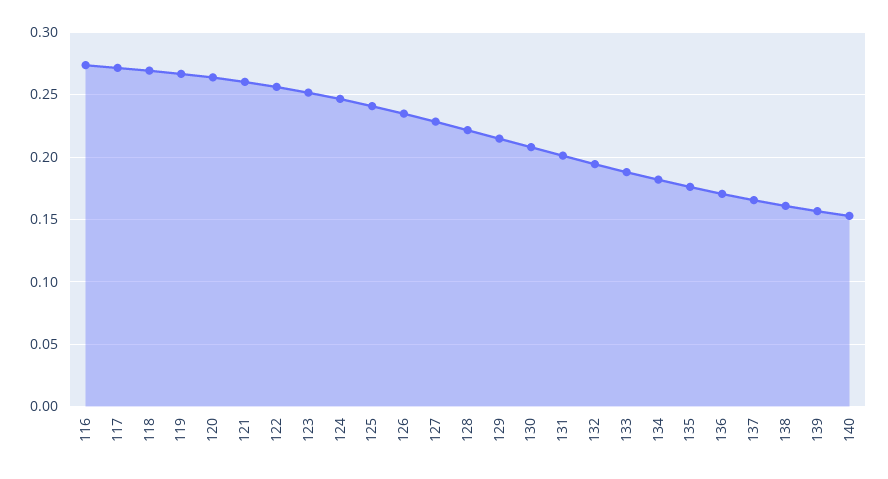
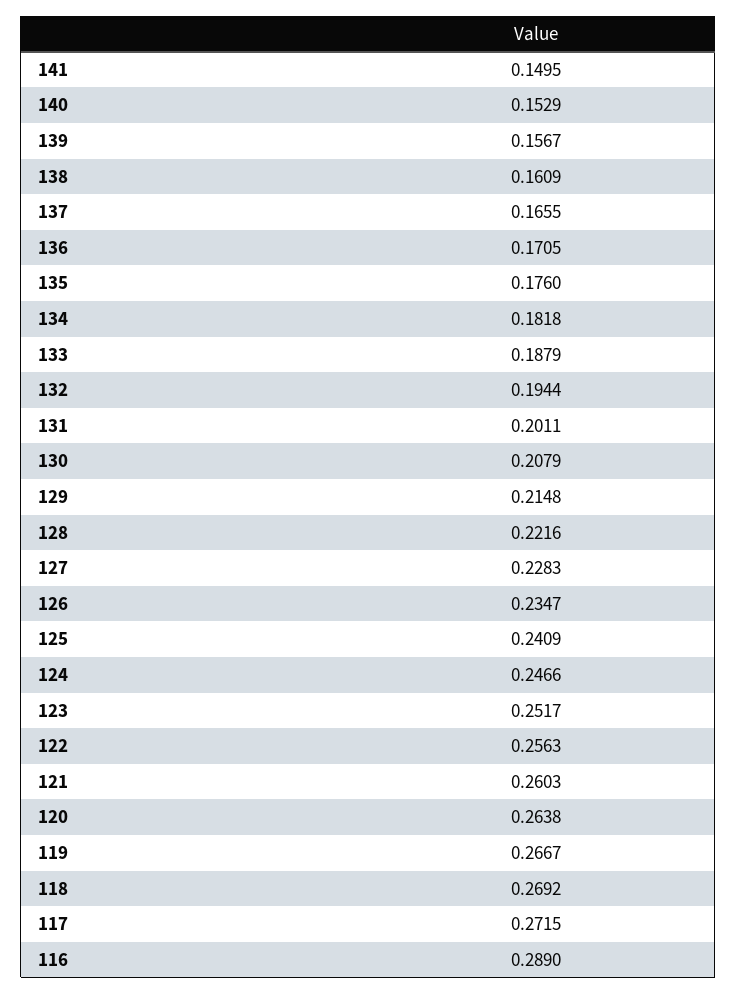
  {
-   "116": 0.275,
+   "116": 0.289,
    "117": 0.2715,
    "118": 0.2692,
    "119": 0.2667,
    "120": 0.2638,
    "121": 0.2603,
    "122": 0.2563,
    "123": 0.2517,
    "124": 0.2466,
    "125": 0.2409,
    "126": 0.2347,
    "127": 0.2283,
    "128": 0.2216,
    "129": 0.2148,
    "130": 0.2079,
    "131": 0.2011,
    "132": 0.1944,
    "133": 0.1879,
    "134": 0.1818,
    "135": 0.176,
    "136": 0.1705,
    "137": 0.1655,
    "138": 0.1609,
    "139": 0.1567,
-   "140": 0.1529
+   "140": 0.1529,
+   "141": 0.1495
  }

